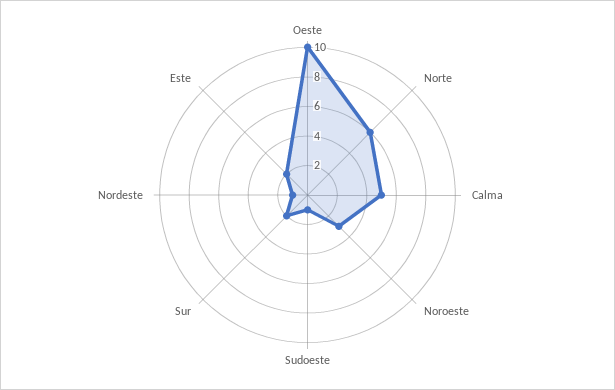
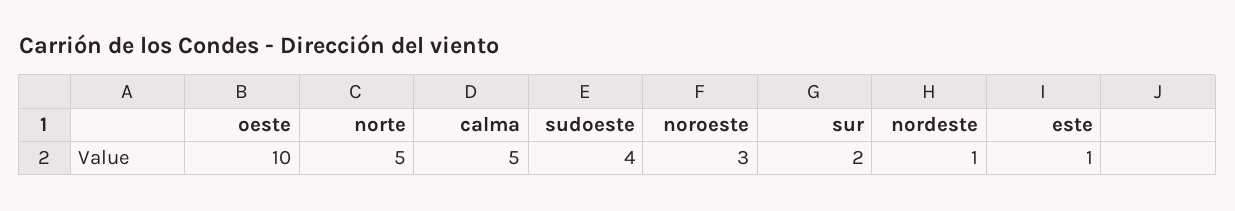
  {
    "Oeste": 10,
-   "Norte": 6,
+   "Norte": 5,
    "Calma": 5,
    "Noroeste": 3,
-   "Sudoeste": 1,
+   "Sudoeste": 4,
    "Sur": 2,
    "Nordeste": 1,
-   "Este": 2
+   "Este": 1
  }

